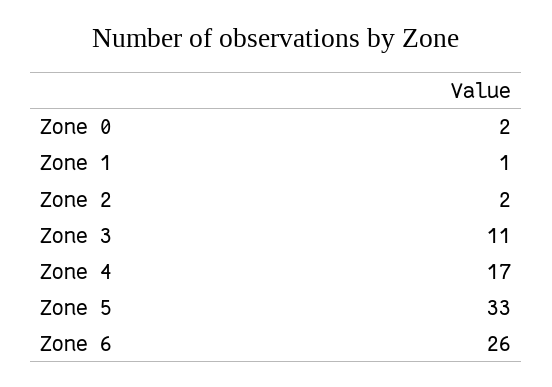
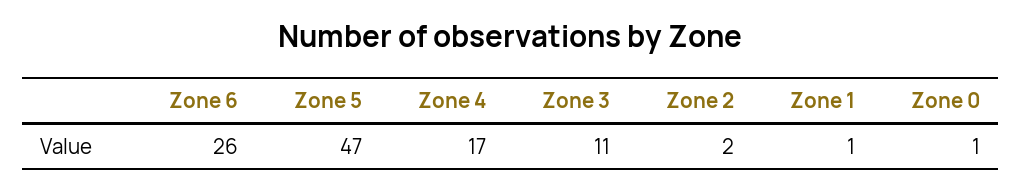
  {
-   "Zone 0": 2,
+   "Zone 0": 1,
    "Zone 1": 1,
    "Zone 2": 2,
    "Zone 3": 11,
    "Zone 4": 17,
-   "Zone 5": 33,
+   "Zone 5": 47,
    "Zone 6": 26
  }

